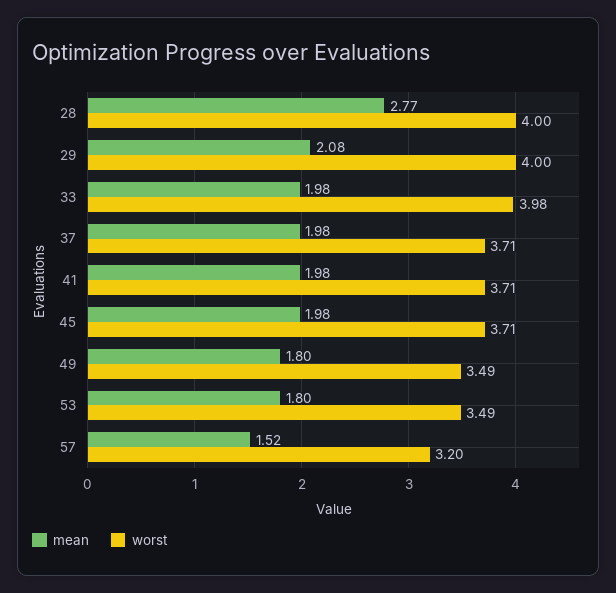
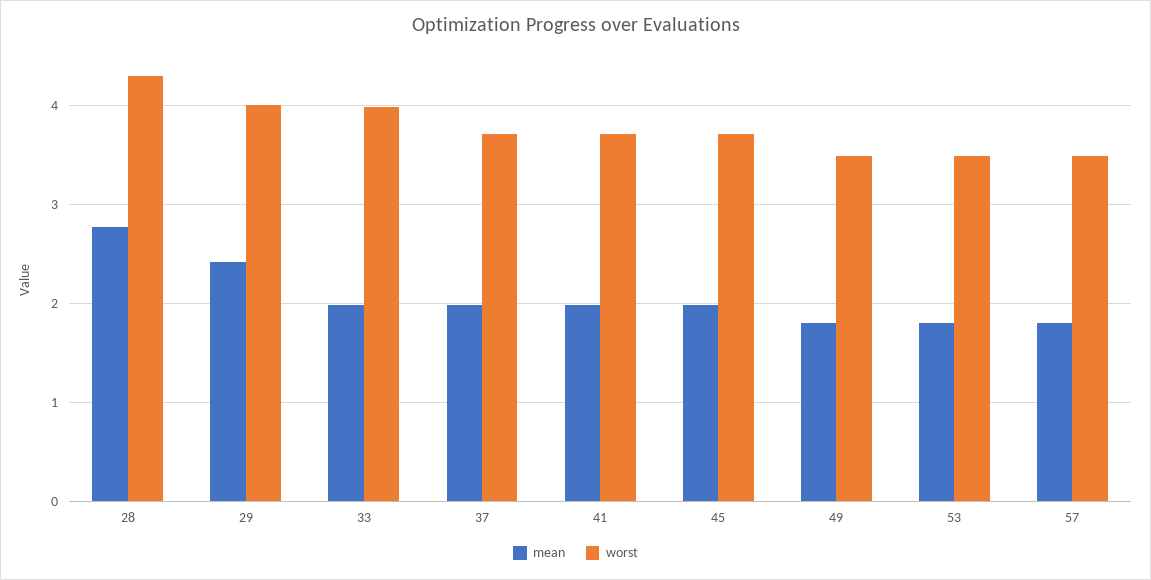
  {
    "mean": {
      "28": 2.77,
-     "29": 2.08,
+     "29": 2.4,
      "33": 1.98,
      "37": 1.98,
      "41": 1.98,
      "45": 1.98,
      "49": 1.8,
      "53": 1.8,
-     "57": 1.52
+     "57": 1.8
    },
    "worst": {
-     "28": 4,
+     "28": 4.3,
      "29": 4,
      "33": 3.98,
      "37": 3.71,
      "41": 3.71,
      "45": 3.71,
      "49": 3.49,
      "53": 3.49,
-     "57": 3.2
+     "57": 3.5
    }
  }

